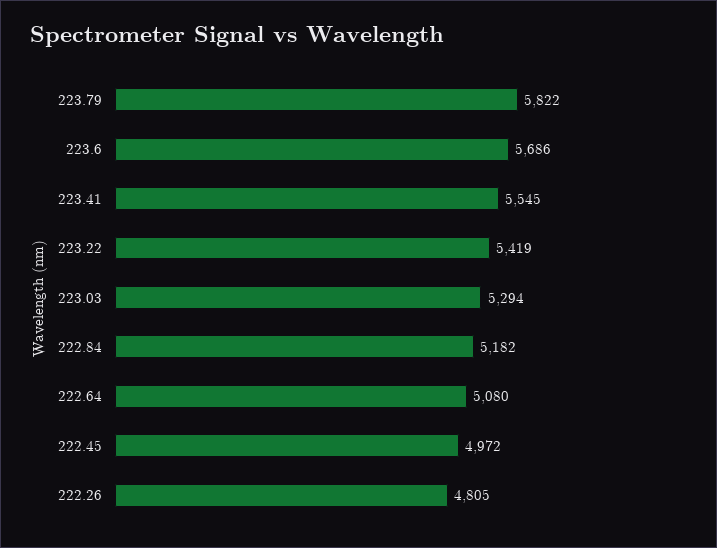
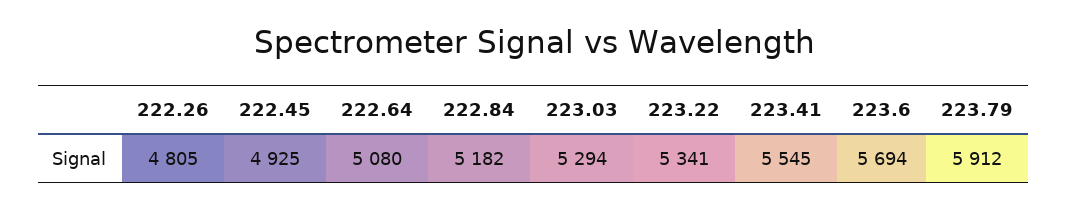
  {
-   "223.79": 5822,
+   "223.79": 5912,
-   "223.6": 5686,
+   "223.6": 5694,
    "223.41": 5545,
-   "223.22": 5419,
+   "223.22": 5341,
    "223.03": 5294,
    "222.84": 5182,
    "222.64": 5080,
-   "222.45": 4972,
+   "222.45": 4925,
    "222.26": 4805
  }

